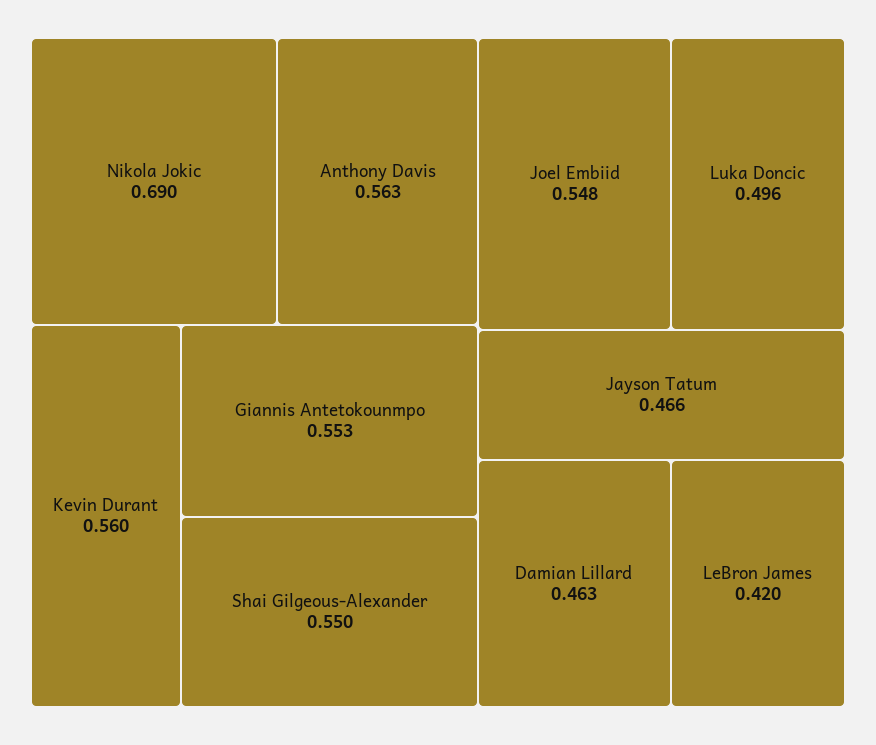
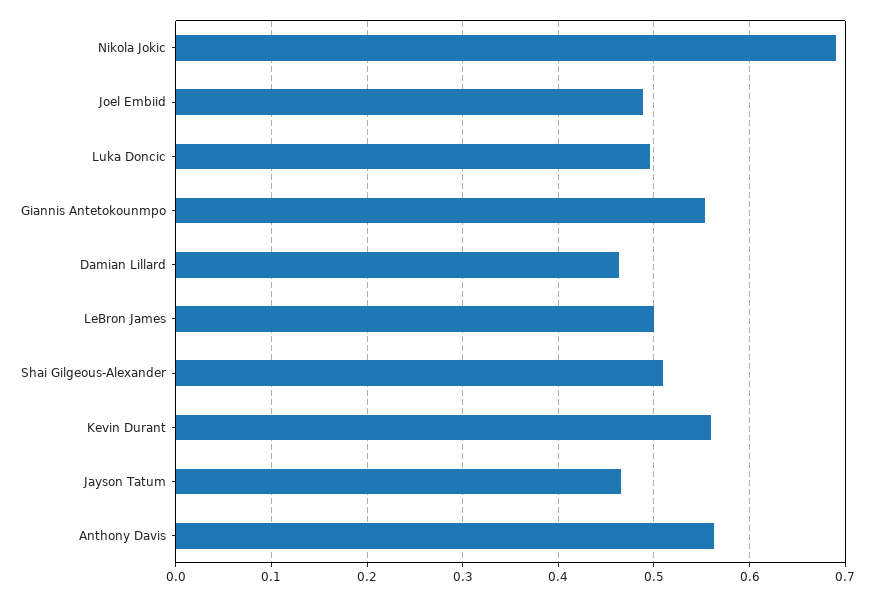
  {
    "Nikola Jokic": 0.69,
    "Anthony Davis": 0.563,
    "Kevin Durant": 0.56,
    "Giannis Antetokounmpo": 0.553,
-   "Shai Gilgeous-Alexander": 0.55,
+   "Shai Gilgeous-Alexander": 0.51,
-   "Joel Embiid": 0.548,
+   "Joel Embiid": 0.49,
    "Luka Doncic": 0.496,
    "Jayson Tatum": 0.466,
    "Damian Lillard": 0.463,
-   "LeBron James": 0.42
+   "LeBron James": 0.5
  }

